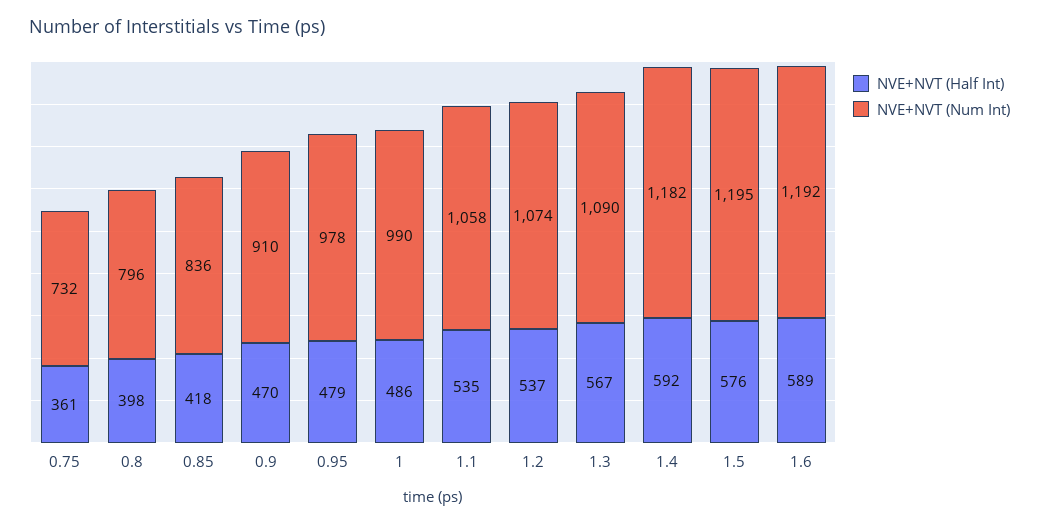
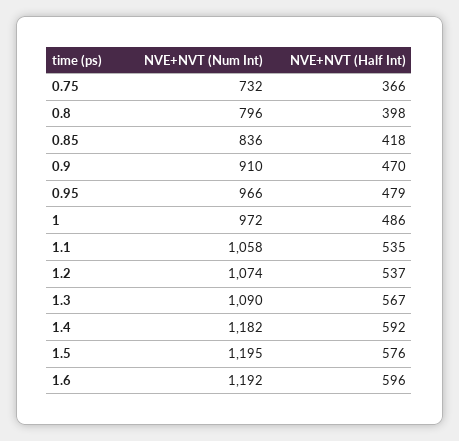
  {
    "NVE+NVT (Half Int)": {
-     "0.75": 361,
+     "0.75": 366,
      "0.8": 398,
      "0.85": 418,
      "0.9": 470,
      "0.95": 479,
      "1": 486,
      "1.1": 535,
      "1.2": 537,
      "1.3": 567,
      "1.4": 592,
      "1.5": 576,
-     "1.6": 589
+     "1.6": 596
    },
    "NVE+NVT (Num Int)": {
      "0.75": 732,
      "0.8": 796,
      "0.85": 836,
      "0.9": 910,
-     "0.95": 978,
+     "0.95": 966,
-     "1": 990,
+     "1": 972,
      "1.1": 1058,
      "1.2": 1074,
      "1.3": 1090,
      "1.4": 1182,
      "1.5": 1195,
      "1.6": 1192
    }
  }

